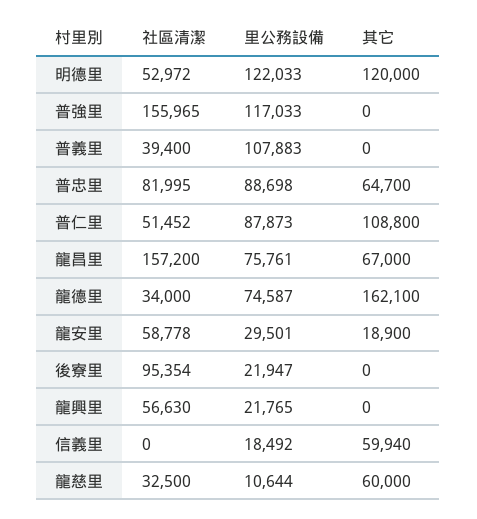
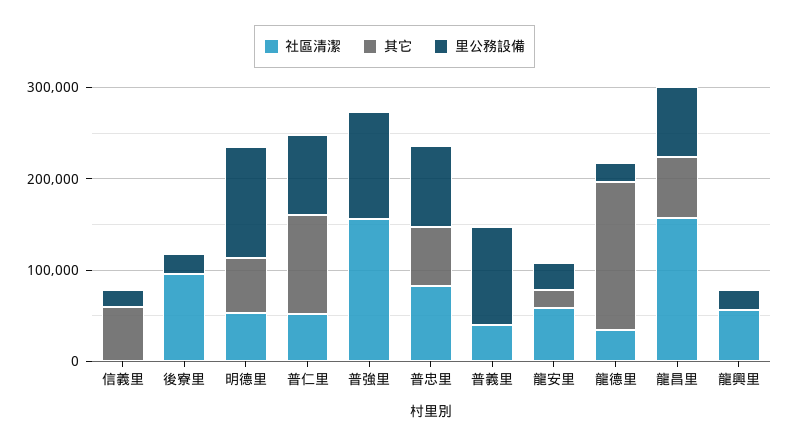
  {
    "社區清潔": {
      "明德里": 52972,
      "普強里": 155965,
      "普義里": 39400,
      "普忠里": 81995,
      "普仁里": 51452,
      "龍昌里": 157200,
      "龍德里": 34000,
      "龍安里": 58778,
      "後寮里": 95354,
      "龍興里": 56630,
-     "信義里": 0,
+     "信義里": 0
-     "龍慈里": 32500
    },
    "里公務設備": {
      "明德里": 122033,
      "普強里": 117033,
      "普義里": 107883,
      "普忠里": 88698,
      "普仁里": 87873,
      "龍昌里": 75761,
-     "龍德里": 74587,
+     "龍德里": 20000,
      "龍安里": 29501,
      "後寮里": 21947,
      "龍興里": 21765,
-     "信義里": 18492,
+     "信義里": 18492
-     "龍慈里": 10644
    },
    "其它": {
-     "明德里": 120000,
+     "明德里": 60000,
      "普強里": 0,
      "普義里": 0,
      "普忠里": 64700,
      "普仁里": 108800,
      "龍昌里": 67000,
      "龍德里": 162100,
      "龍安里": 18900,
      "後寮里": 0,
      "龍興里": 0,
-     "信義里": 59940,
+     "信義里": 59940
-     "龍慈里": 60000
    }
  }

